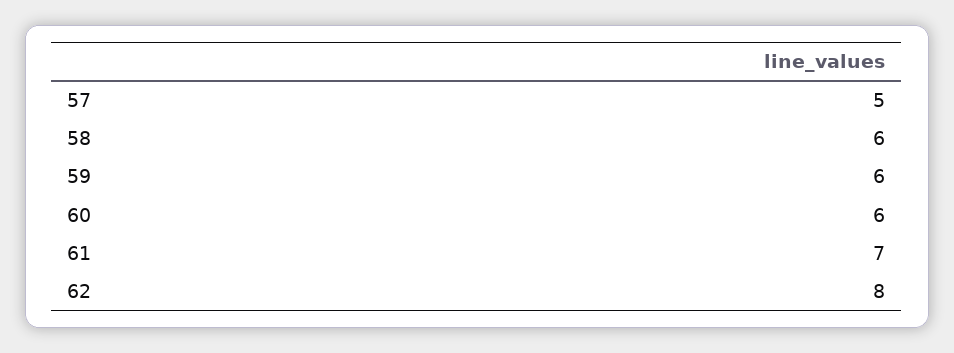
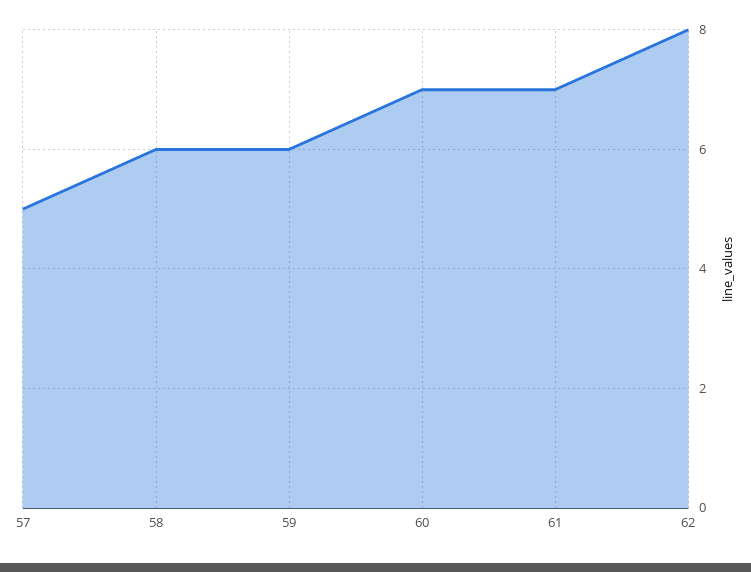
  {
    "57": 5,
    "58": 6,
    "59": 6,
-   "60": 6,
+   "60": 7,
    "61": 7,
    "62": 8
  }

